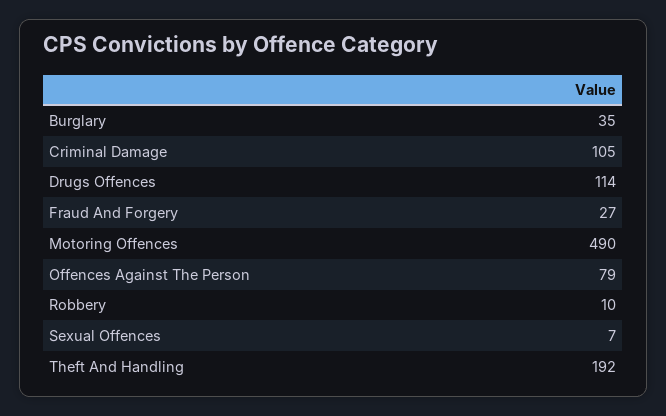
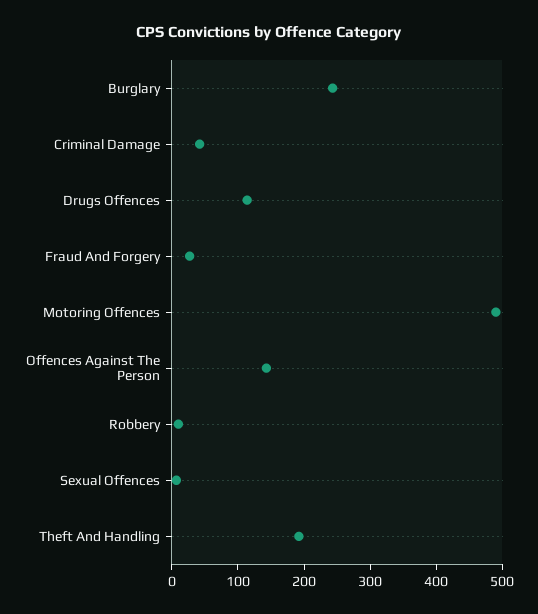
  {
-   "Burglary": 35,
+   "Burglary": 240,
-   "Criminal Damage": 105,
+   "Criminal Damage": 40,
    "Drugs Offences": 114,
    "Fraud And Forgery": 27,
    "Motoring Offences": 490,
-   "Offences Against The Person": 79,
+   "Offences Against The Person": 140,
    "Robbery": 10,
    "Sexual Offences": 7,
    "Theft And Handling": 192
  }

